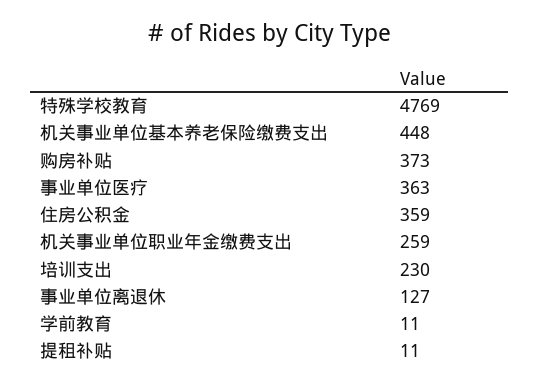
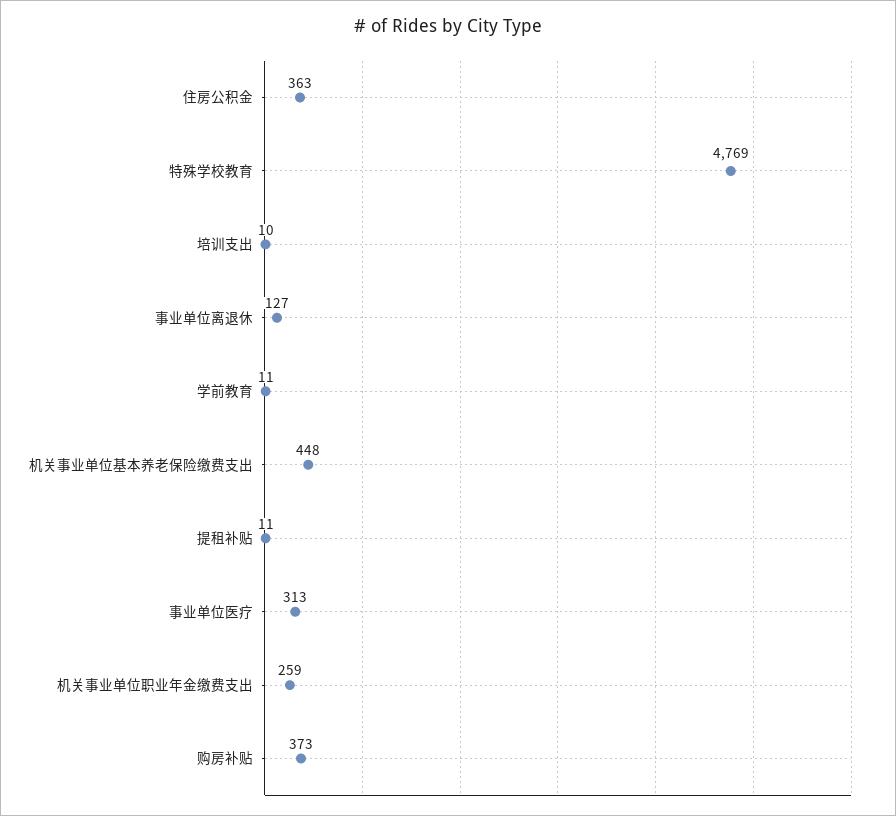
  {
    "特殊学校教育": 4769,
    "机关事业单位基本养老保险缴费支出": 448,
    "购房补贴": 373,
-   "事业单位医疗": 363,
+   "事业单位医疗": 313,
-   "住房公积金": 359,
+   "住房公积金": 363,
    "机关事业单位职业年金缴费支出": 259,
-   "培训支出": 230,
+   "培训支出": 10,
    "事业单位离退休": 127,
    "学前教育": 11,
    "提租补贴": 11
  }

